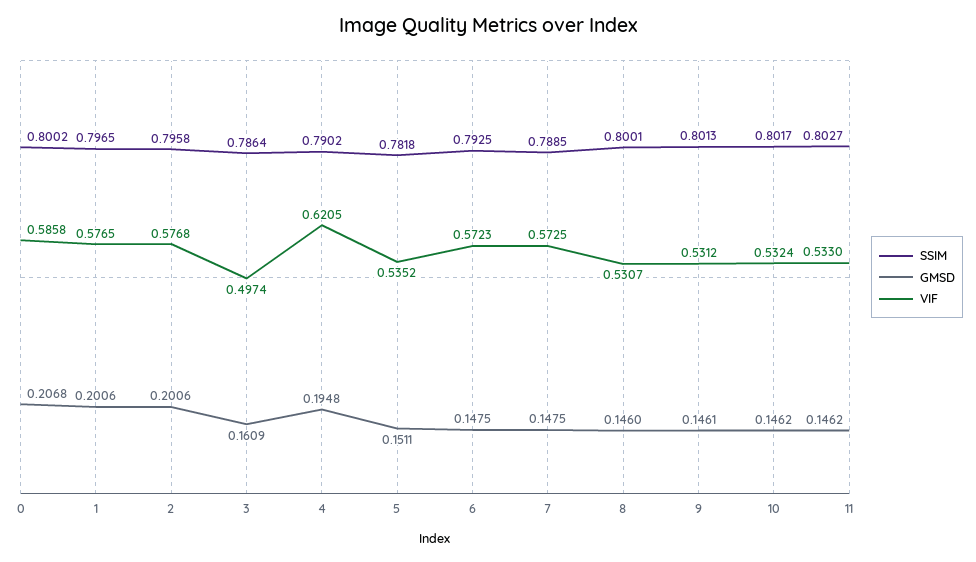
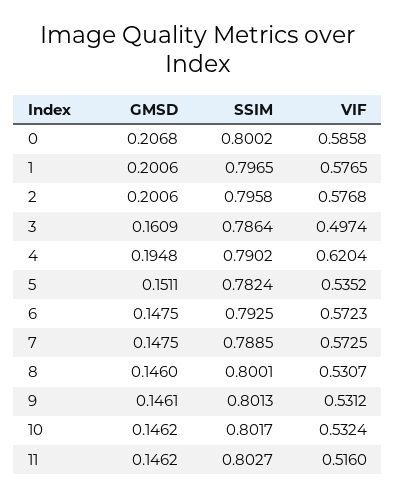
  {
    "SSIM": {
      "0": 0.8002,
      "1": 0.7965,
      "2": 0.7958,
      "3": 0.7864,
      "4": 0.7902,
-     "5": 0.7818,
+     "5": 0.7824,
      "6": 0.7925,
      "7": 0.7885,
      "8": 0.8001,
      "9": 0.8013,
      "10": 0.8017,
      "11": 0.8027
    },
    "GMSD": {
      "0": 0.2068,
      "1": 0.2006,
      "2": 0.2006,
      "3": 0.1609,
      "4": 0.1948,
      "5": 0.1511,
      "6": 0.1475,
      "7": 0.1475,
      "8": 0.146,
      "9": 0.1461,
      "10": 0.1462,
      "11": 0.1462
    },
    "VIF": {
      "0": 0.5858,
      "1": 0.5765,
      "2": 0.5768,
      "3": 0.4974,
-     "4": 0.6205,
+     "4": 0.6204,
      "5": 0.5352,
      "6": 0.5723,
      "7": 0.5725,
      "8": 0.5307,
      "9": 0.5312,
      "10": 0.5324,
-     "11": 0.533
+     "11": 0.516
    }
  }

